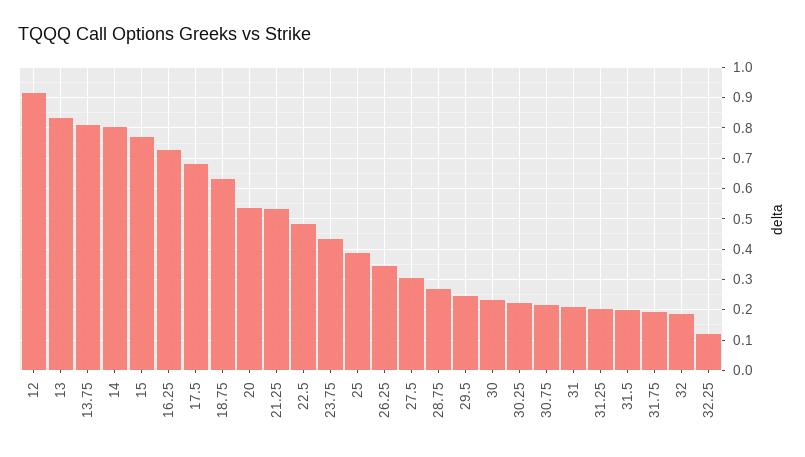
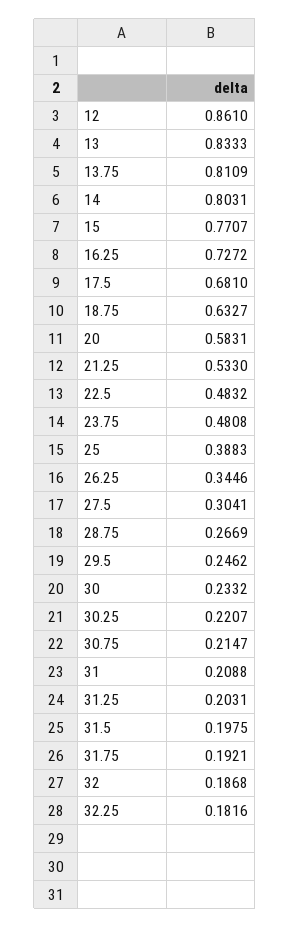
  {
-   "12": 0.92,
+   "12": 0.861,
    "13": 0.8333,
    "13.75": 0.8109,
    "14": 0.8031,
    "15": 0.7707,
    "16.25": 0.7272,
    "17.5": 0.681,
    "18.75": 0.6327,
-   "20": 0.54,
+   "20": 0.5831,
    "21.25": 0.533,
    "22.5": 0.4832,
-   "23.75": 0.44,
+   "23.75": 0.4808,
    "25": 0.3883,
    "26.25": 0.3446,
    "27.5": 0.3041,
    "28.75": 0.2669,
    "29.5": 0.2462,
    "30": 0.2332,
    "30.25": 0.2207,
    "30.75": 0.2147,
    "31": 0.2088,
    "31.25": 0.2031,
    "31.5": 0.1975,
    "31.75": 0.1921,
    "32": 0.1868,
-   "32.25": 0.12
+   "32.25": 0.1816
  }

